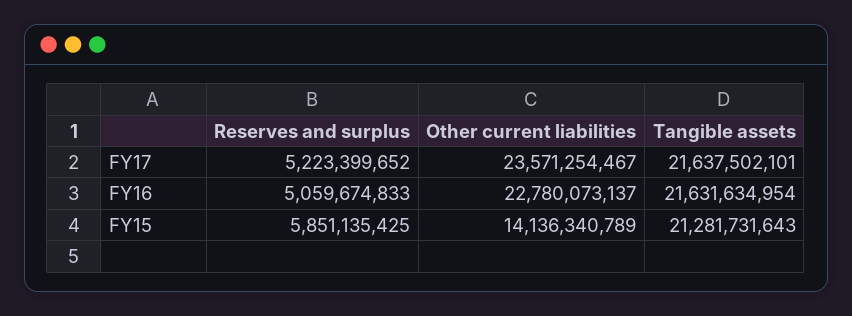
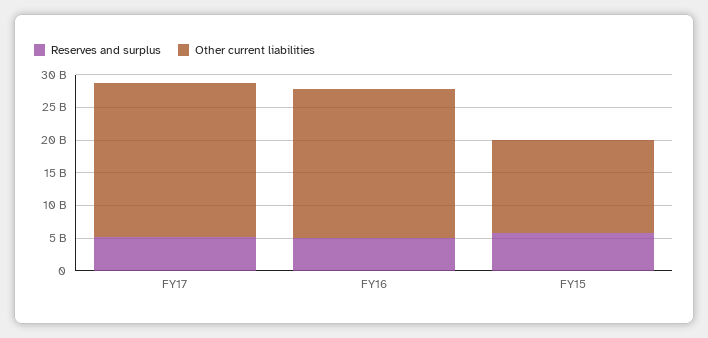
  {
    "Reserves and surplus": {
      "FY17": 5223399652,
      "FY16": 5059674833,
      "FY15": 5851135425
    },
    "Other current liabilities": {
      "FY17": 23571254467,
      "FY16": 22780073137,
      "FY15": 14136340789
-   },
+   }
-   "Tangible assets": {
-     "FY17": 21637502101,
-     "FY16": 21631634954,
-     "FY15": 21281731643
-   }
  }

